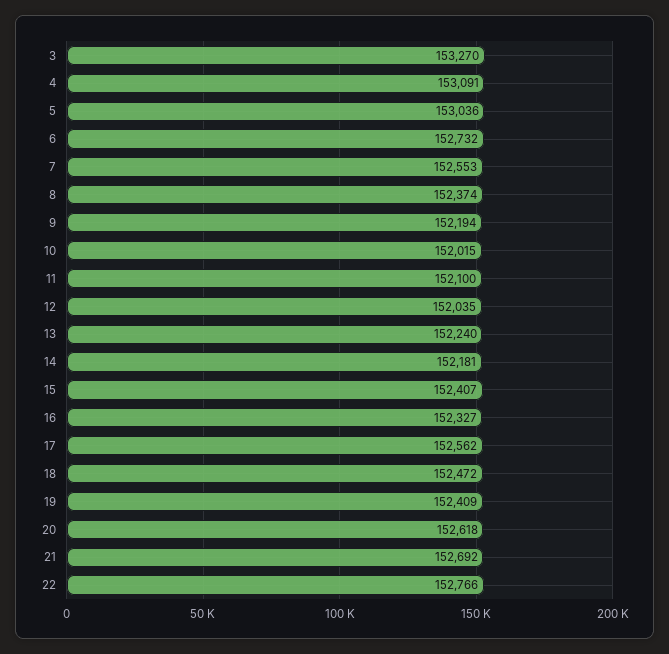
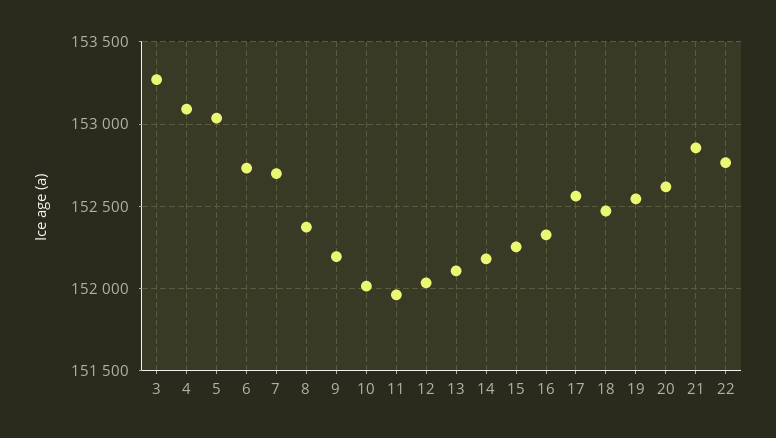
  {
    "3": 153270,
    "4": 153091,
    "5": 153036,
    "6": 152732,
-   "7": 152553,
+   "7": 152700,
    "8": 152374,
    "9": 152194,
    "10": 152015,
-   "11": 152100,
+   "11": 151950,
    "12": 152035,
-   "13": 152240,
+   "13": 152100,
    "14": 152181,
-   "15": 152407,
+   "15": 152250,
    "16": 152327,
    "17": 152562,
    "18": 152472,
-   "19": 152409,
+   "19": 152550,
    "20": 152618,
-   "21": 152692,
+   "21": 152850,
    "22": 152766
  }

